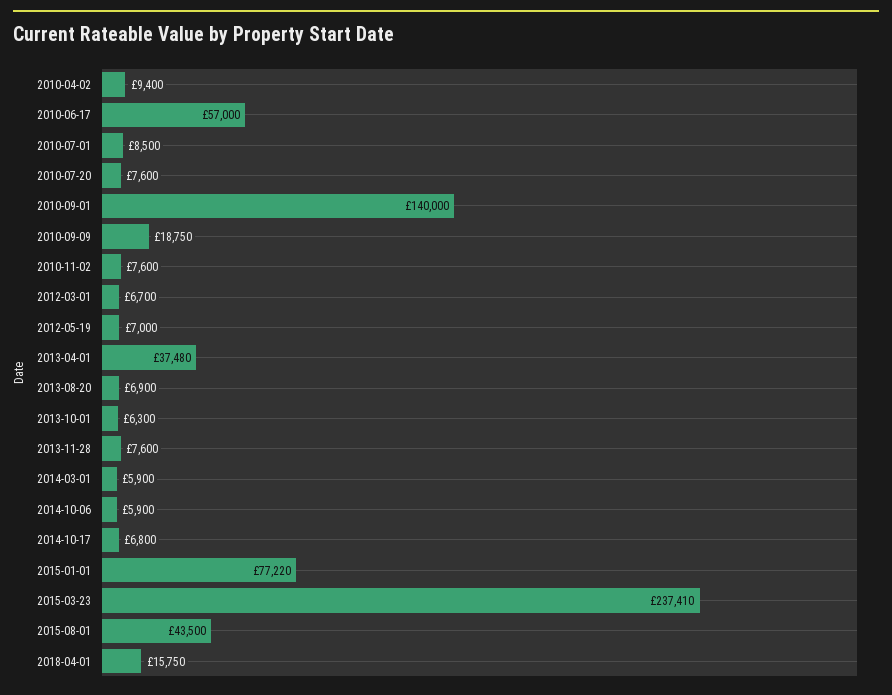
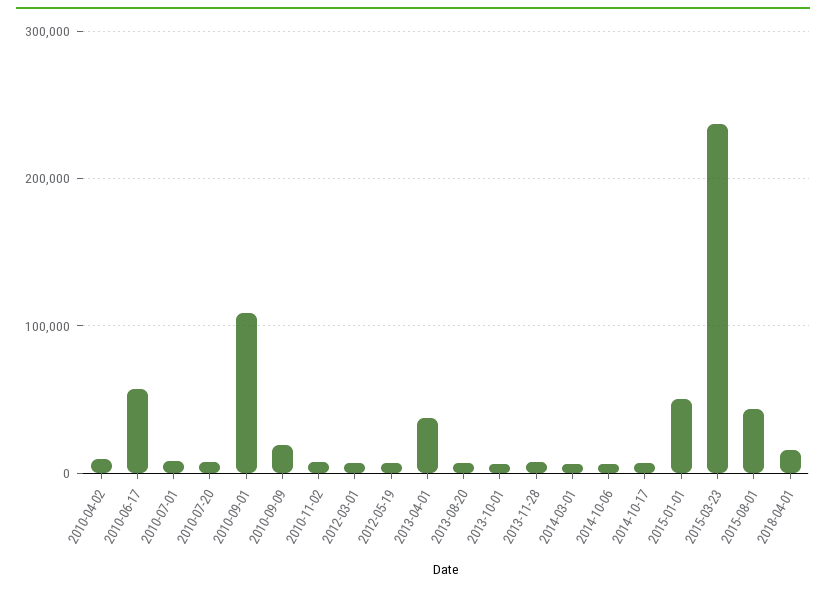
  {
    "2010-04-02": 9400,
    "2010-06-17": 57000,
    "2010-07-01": 8500,
    "2010-07-20": 7600,
-   "2010-09-01": 140000,
+   "2010-09-01": 110000,
    "2010-09-09": 18750,
    "2010-11-02": 7600,
    "2012-03-01": 6700,
    "2012-05-19": 7000,
    "2013-04-01": 37480,
    "2013-08-20": 6900,
    "2013-10-01": 6300,
    "2013-11-28": 7600,
    "2014-03-01": 5900,
    "2014-10-06": 5900,
    "2014-10-17": 6800,
-   "2015-01-01": 77220,
+   "2015-01-01": 50000,
    "2015-03-23": 237410,
    "2015-08-01": 43500,
    "2018-04-01": 15750
  }

